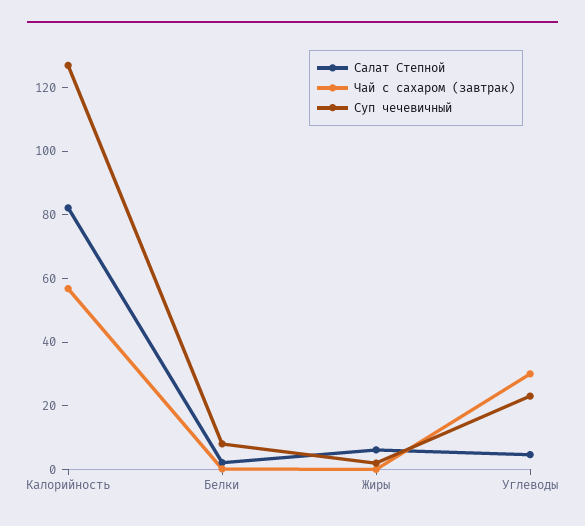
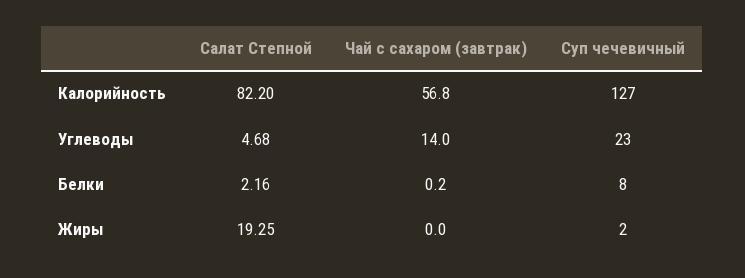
  {
    "Салат Степной": {
      "Калорийность": 82.2,
      "Белки": 2.16,
-     "Жиры": 5,
+     "Жиры": 19.25,
      "Углеводы": 4.68
    },
    "Чай с сахаром (завтрак)": {
      "Калорийность": 56.8,
      "Белки": 0.2,
      "Жиры": 0,
-     "Углеводы": 30
+     "Углеводы": 14
    },
    "Суп чечевичный": {
      "Калорийность": 127,
      "Белки": 8,
      "Жиры": 2,
      "Углеводы": 23
    }
  }

